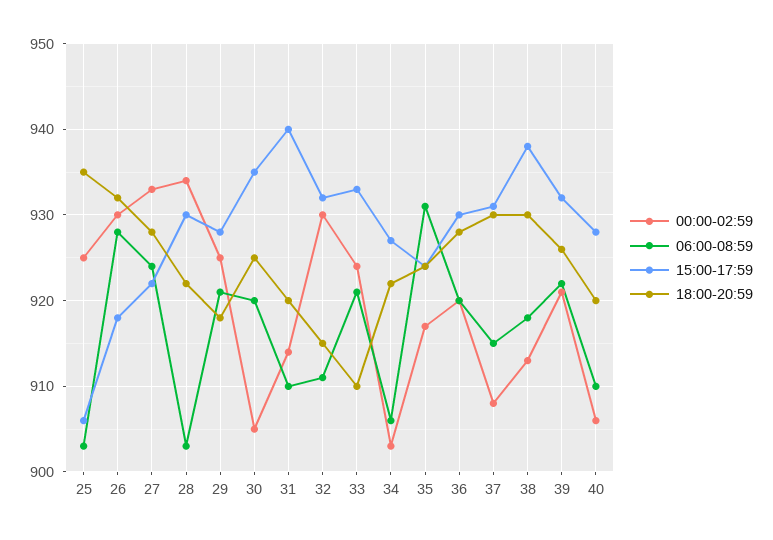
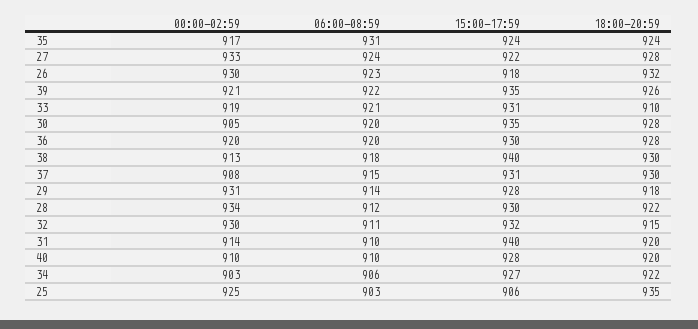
  {
    "00:00-02:59": {
      "25": 925,
      "26": 930,
      "27": 933,
      "28": 934,
-     "29": 925,
+     "29": 931,
      "30": 905,
      "31": 914,
      "32": 930,
-     "33": 924,
+     "33": 919,
      "34": 903,
      "35": 917,
      "36": 920,
      "37": 908,
      "38": 913,
      "39": 921,
-     "40": 906
+     "40": 910
    },
    "06:00-08:59": {
      "25": 903,
-     "26": 928,
+     "26": 923,
      "27": 924,
-     "28": 903,
+     "28": 912,
-     "29": 921,
+     "29": 914,
      "30": 920,
      "31": 910,
      "32": 911,
      "33": 921,
      "34": 906,
      "35": 931,
      "36": 920,
      "37": 915,
      "38": 918,
      "39": 922,
      "40": 910
    },
    "15:00-17:59": {
      "25": 906,
      "26": 918,
      "27": 922,
      "28": 930,
      "29": 928,
      "30": 935,
      "31": 940,
      "32": 932,
-     "33": 933,
+     "33": 931,
      "34": 927,
      "35": 924,
      "36": 930,
      "37": 931,
-     "38": 938,
+     "38": 940,
-     "39": 932,
+     "39": 935,
      "40": 928
    },
    "18:00-20:59": {
      "25": 935,
      "26": 932,
      "27": 928,
      "28": 922,
      "29": 918,
-     "30": 925,
+     "30": 928,
      "31": 920,
      "32": 915,
      "33": 910,
      "34": 922,
      "35": 924,
      "36": 928,
      "37": 930,
      "38": 930,
      "39": 926,
      "40": 920
    }
  }

